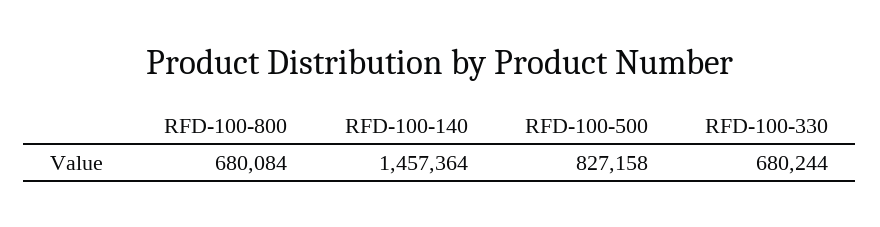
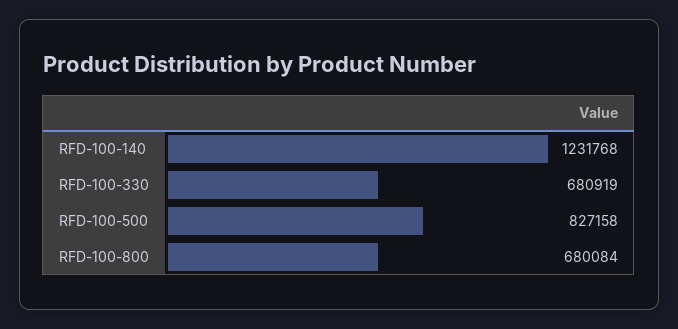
  {
    "RFD-100-800": 680084,
-   "RFD-100-140": 1457364,
+   "RFD-100-140": 1231768,
    "RFD-100-500": 827158,
-   "RFD-100-330": 680244
+   "RFD-100-330": 680919
  }

